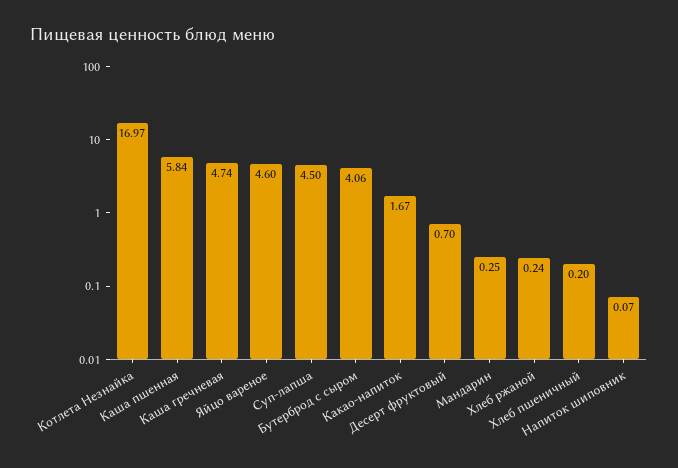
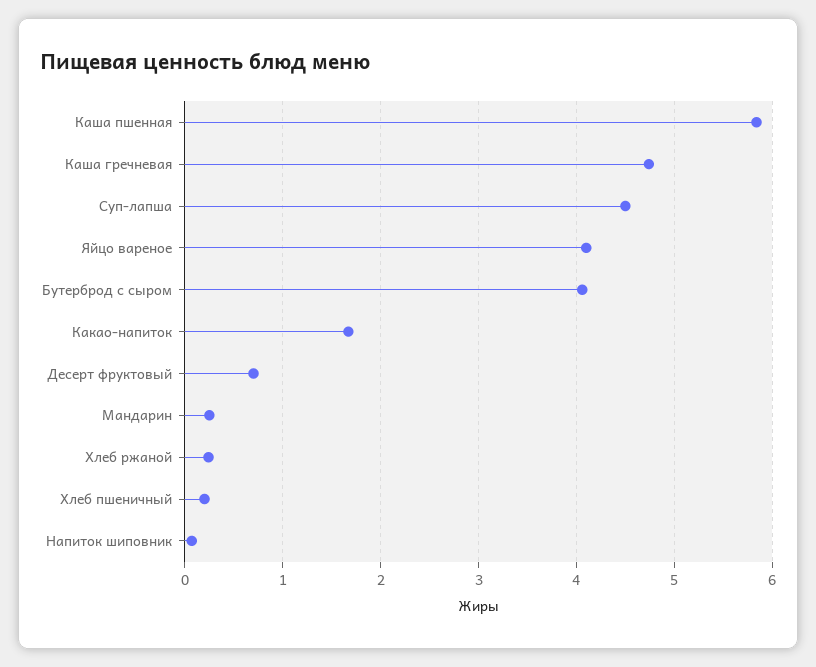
  {
-   "Котлета Незнайка": 16.97,
    "Каша пшенная": 5.84,
    "Каша гречневая": 4.74,
-   "Яйцо вареное": 4.6,
+   "Яйцо вареное": 4.1,
    "Суп-лапша": 4.5,
    "Бутерброд с сыром": 4.06,
    "Какао-напиток": 1.67,
    "Десерт фруктовый": 0.7,
    "Мандарин": 0.25,
    "Хлеб ржаной": 0.24,
    "Хлеб пшеничный": 0.2,
    "Напиток шиповник": 0.07
  }

